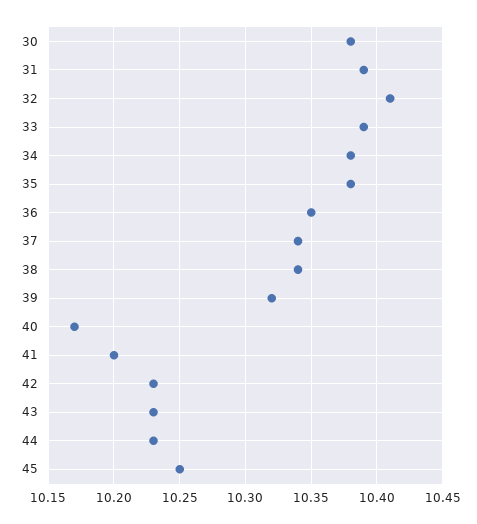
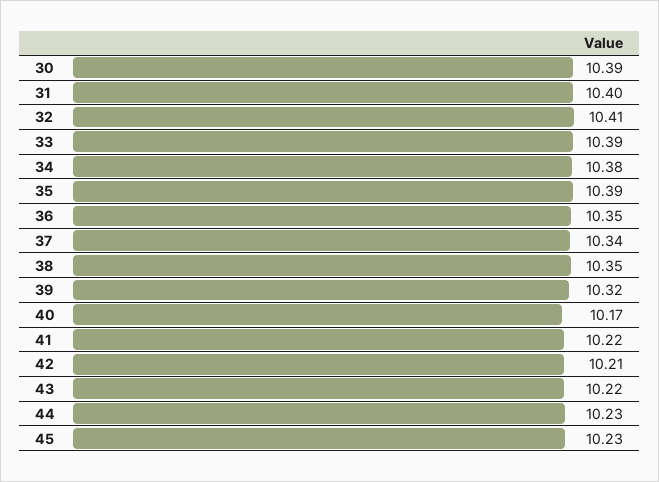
  {
-   "30": 10.38,
+   "30": 10.39,
-   "31": 10.39,
+   "31": 10.4,
    "32": 10.41,
    "33": 10.39,
    "34": 10.38,
-   "35": 10.38,
+   "35": 10.39,
    "36": 10.35,
    "37": 10.34,
-   "38": 10.34,
+   "38": 10.35,
    "39": 10.32,
    "40": 10.17,
-   "41": 10.2,
+   "41": 10.22,
-   "42": 10.23,
+   "42": 10.21,
-   "43": 10.23,
+   "43": 10.22,
    "44": 10.23,
-   "45": 10.25
+   "45": 10.23
  }

